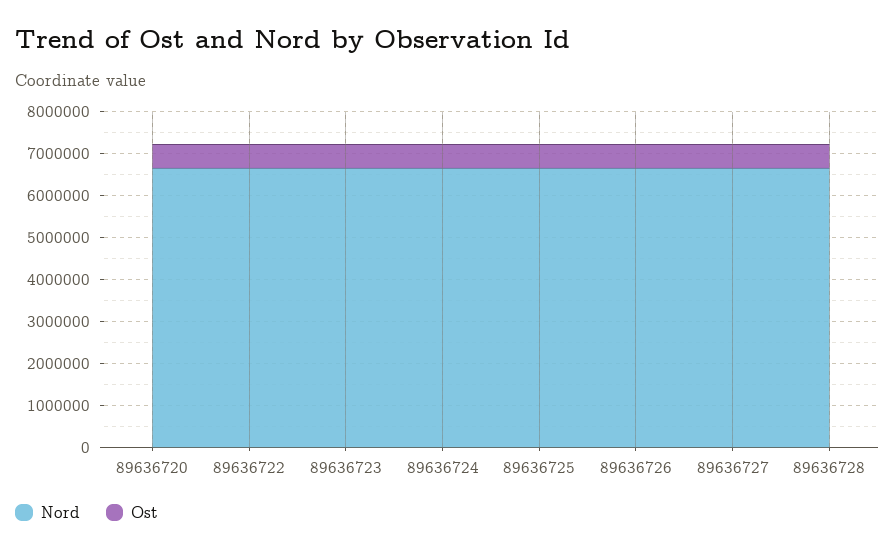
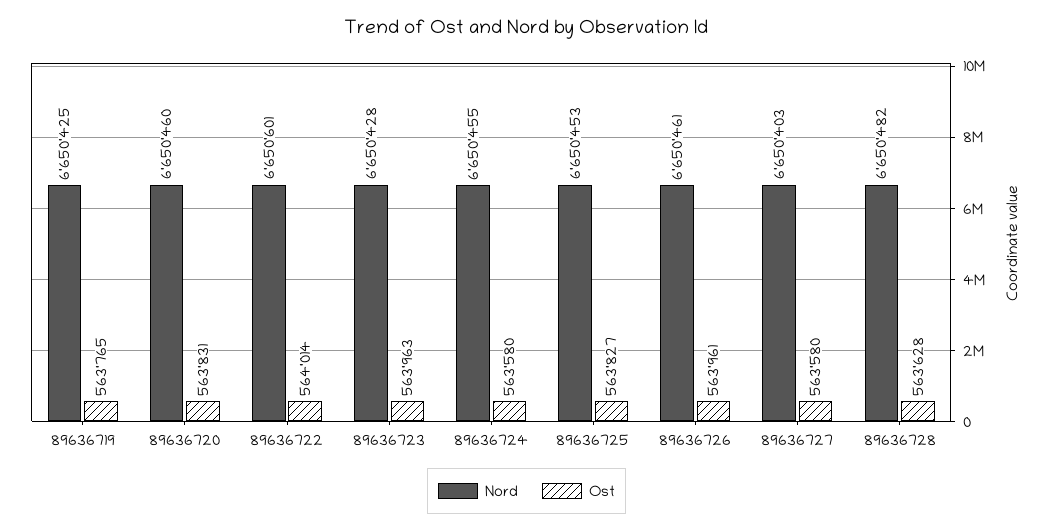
  {
    "Nord": {
      "89636720": 6650460,
      "89636722": 6650601,
      "89636723": 6650428,
      "89636724": 6650455,
      "89636725": 6650453,
      "89636726": 6650461,
      "89636727": 6650403,
-     "89636728": 6650482
+     "89636728": 6650482,
+     "89636719": 6650425
    },
    "Ost": {
      "89636720": 563831,
      "89636722": 564014,
      "89636723": 563963,
      "89636724": 563580,
      "89636725": 563827,
      "89636726": 563961,
      "89636727": 563580,
-     "89636728": 563628
+     "89636728": 563628,
+     "89636719": 563765
    }
  }

